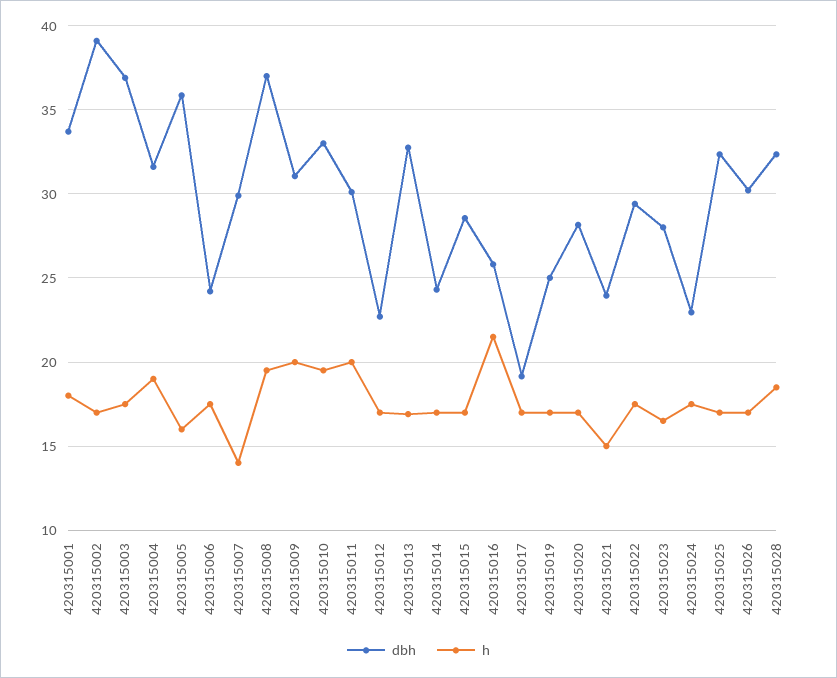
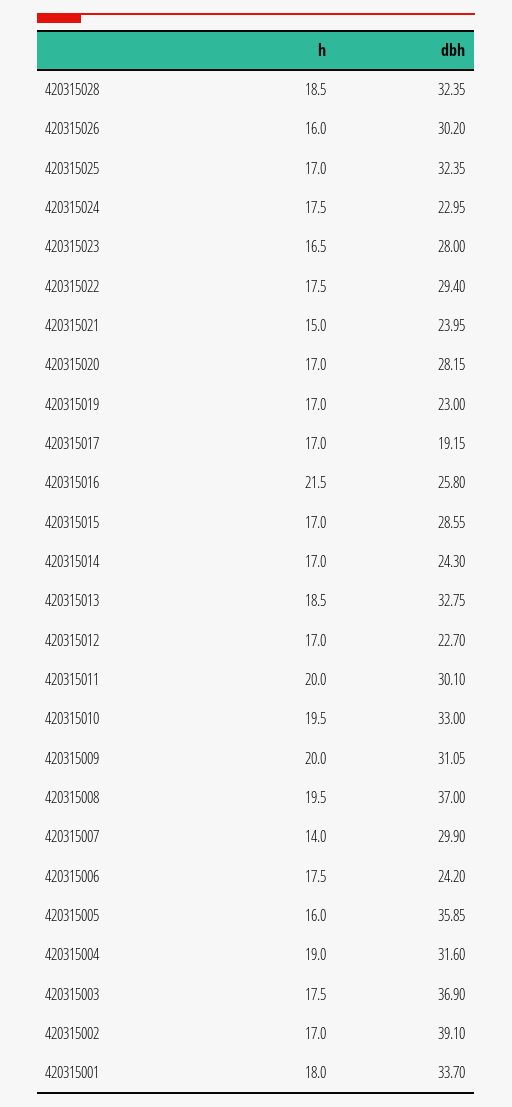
  {
    "dbh": {
      "420315001": 33.7,
      "420315002": 39.1,
      "420315003": 36.9,
      "420315004": 31.6,
      "420315005": 35.85,
      "420315006": 24.2,
      "420315007": 29.9,
      "420315008": 37,
      "420315009": 31.05,
      "420315010": 33,
      "420315011": 30.1,
      "420315012": 22.7,
      "420315013": 32.75,
      "420315014": 24.3,
      "420315015": 28.55,
      "420315016": 25.8,
      "420315017": 19.15,
-     "420315019": 25,
+     "420315019": 23,
      "420315020": 28.15,
      "420315021": 23.95,
      "420315022": 29.4,
      "420315023": 28,
      "420315024": 22.95,
      "420315025": 32.35,
      "420315026": 30.2,
      "420315028": 32.35
    },
    "h": {
      "420315001": 18,
      "420315002": 17,
      "420315003": 17.5,
      "420315004": 19,
      "420315005": 16,
      "420315006": 17.5,
      "420315007": 14,
      "420315008": 19.5,
      "420315009": 20,
      "420315010": 19.5,
      "420315011": 20,
      "420315012": 17,
-     "420315013": 17,
+     "420315013": 18.5,
      "420315014": 17,
      "420315015": 17,
      "420315016": 21.5,
      "420315017": 17,
      "420315019": 17,
      "420315020": 17,
      "420315021": 15,
      "420315022": 17.5,
      "420315023": 16.5,
      "420315024": 17.5,
      "420315025": 17,
-     "420315026": 17,
+     "420315026": 16,
      "420315028": 18.5
    }
  }

